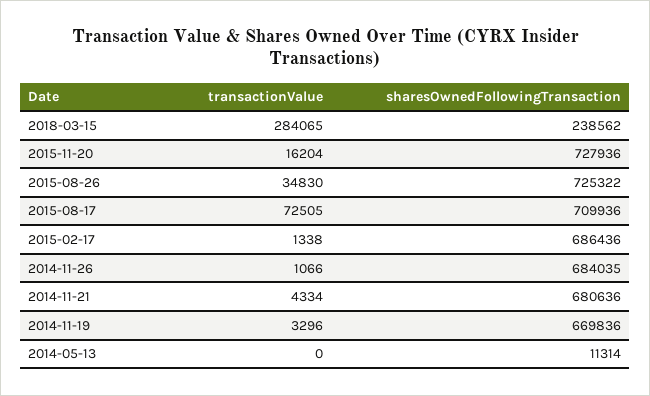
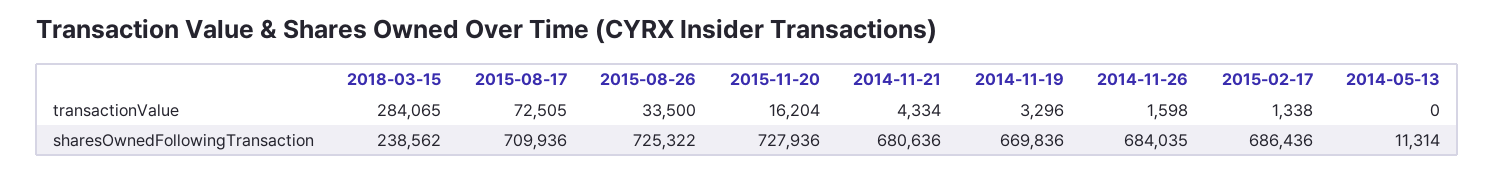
  {
    "transactionValue": {
      "2018-03-15": 284065,
      "2015-11-20": 16204,
-     "2015-08-26": 34830,
+     "2015-08-26": 33500,
      "2015-08-17": 72505,
      "2015-02-17": 1338,
-     "2014-11-26": 1066,
+     "2014-11-26": 1598,
      "2014-11-21": 4334,
      "2014-11-19": 3296,
      "2014-05-13": 0
    },
    "sharesOwnedFollowingTransaction": {
      "2018-03-15": 238562,
      "2015-11-20": 727936,
      "2015-08-26": 725322,
      "2015-08-17": 709936,
      "2015-02-17": 686436,
      "2014-11-26": 684035,
      "2014-11-21": 680636,
      "2014-11-19": 669836,
      "2014-05-13": 11314
    }
  }

